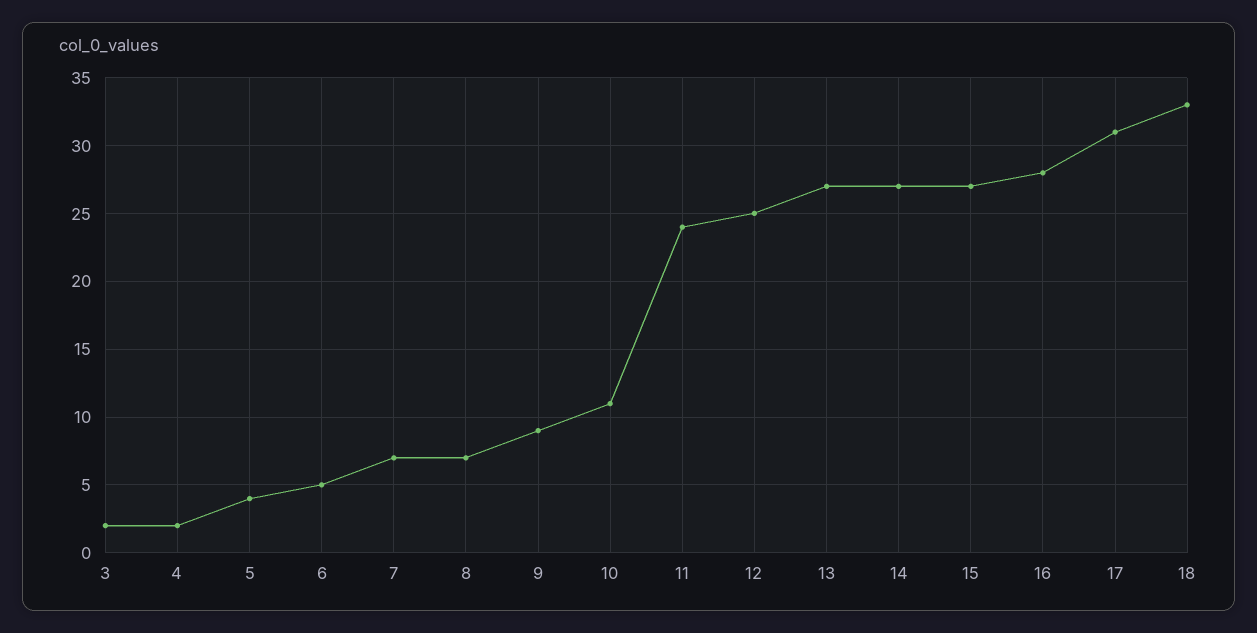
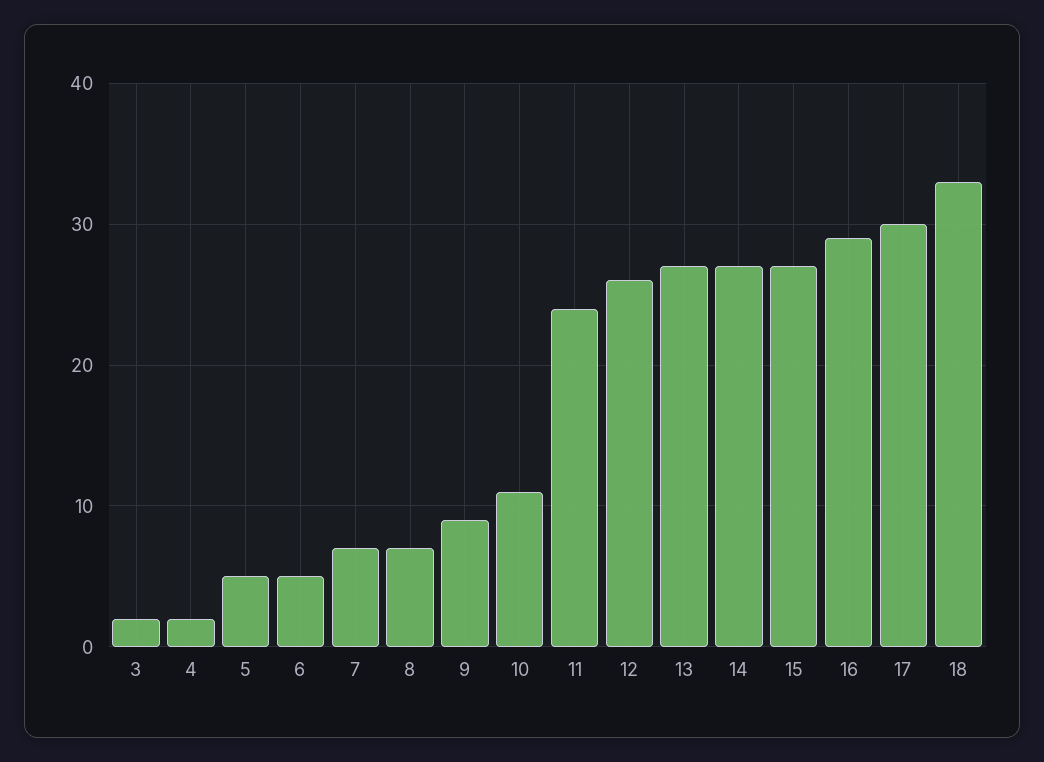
  {
    "3": 2,
    "4": 2,
-   "5": 4,
+   "5": 5,
    "6": 5,
    "7": 7,
    "8": 7,
    "9": 9,
    "10": 11,
    "11": 24,
-   "12": 25,
+   "12": 26,
    "13": 27,
    "14": 27,
    "15": 27,
-   "16": 28,
+   "16": 29,
-   "17": 31,
+   "17": 30,
    "18": 33
  }

